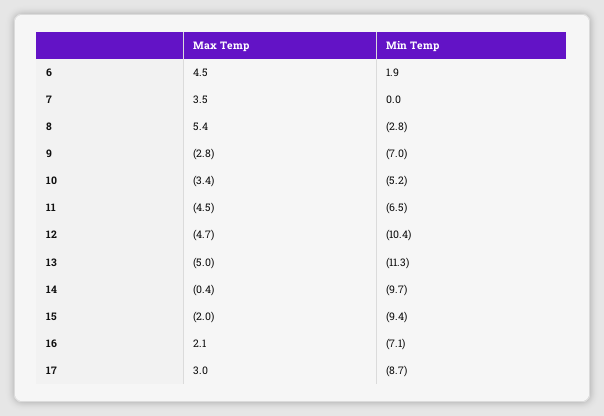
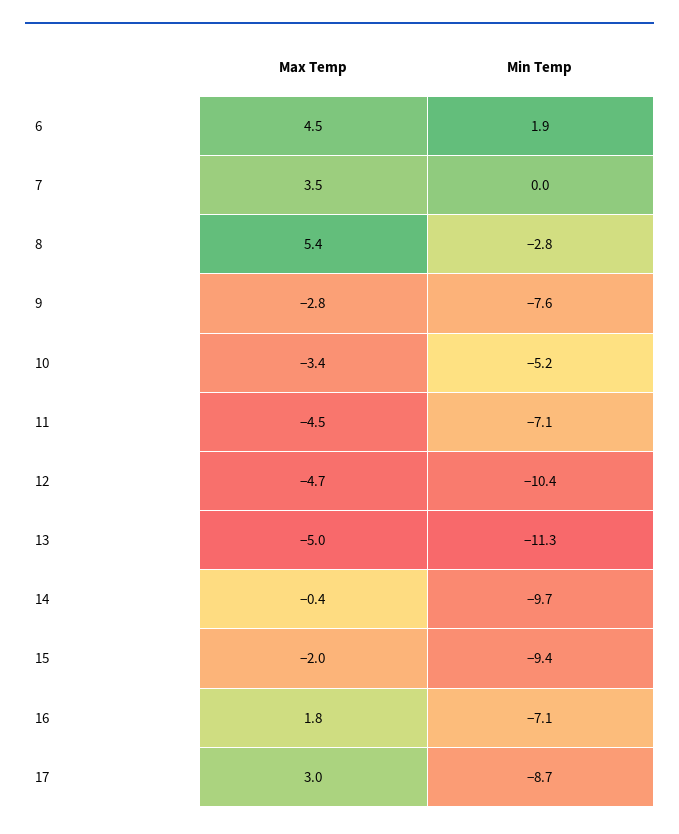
  {
    "Max Temp": {
      "6": 4.5,
      "7": 3.5,
      "8": 5.4,
      "9": -2.8,
      "10": -3.4,
      "11": -4.5,
      "12": -4.7,
      "13": -5,
      "14": -0.4,
      "15": -2,
-     "16": 2.1,
+     "16": 1.8,
      "17": 3
    },
    "Min Temp": {
      "6": 1.9,
      "7": 0,
      "8": -2.8,
-     "9": -7,
+     "9": -7.6,
      "10": -5.2,
-     "11": -6.5,
+     "11": -7.1,
      "12": -10.4,
      "13": -11.3,
      "14": -9.7,
      "15": -9.4,
      "16": -7.1,
      "17": -8.7
    }
  }

